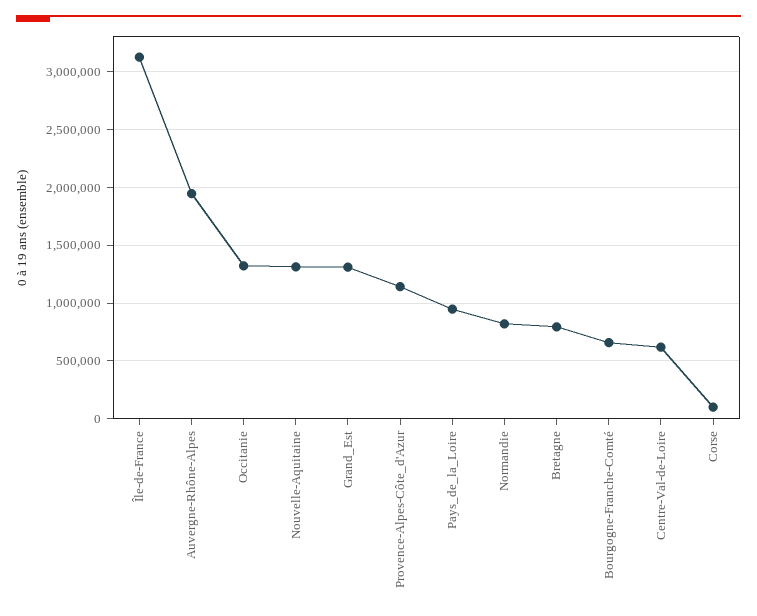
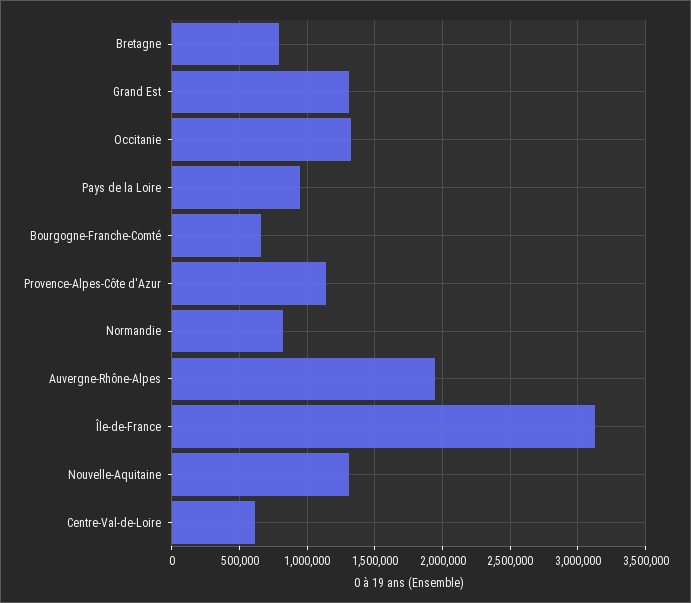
  {
    "Île-de-France": 3150000,
    "Auvergne-Rhône-Alpes": 1950000,
    "Occitanie": 1300000,
    "Nouvelle-Aquitaine": 1300000,
    "Grand_Est": 1300000,
    "Provence-Alpes-Côte_d'Azur": 1150000,
    "Pays_de_la_Loire": 950000,
    "Normandie": 800000,
    "Bretagne": 800000,
    "Bourgogne-Franche-Comté": 650000,
-   "Centre-Val-de-Loire": 600000,
+   "Centre-Val-de-Loire": 600000
-   "Corse": 100000
  }

